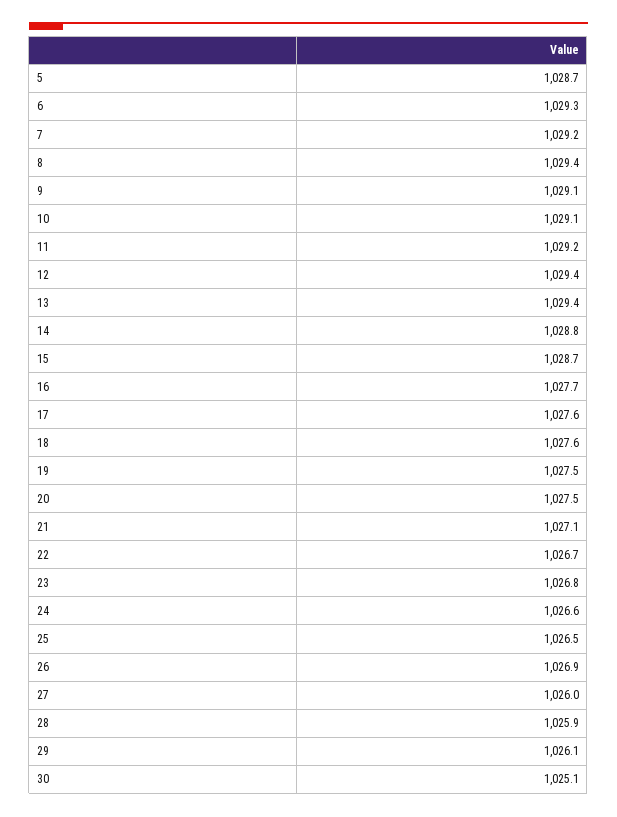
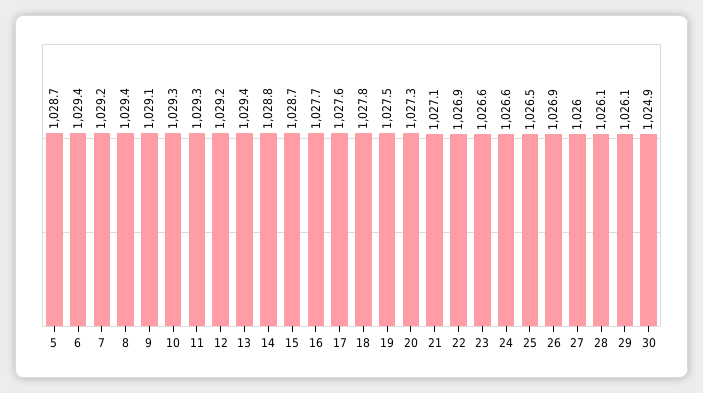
  {
    "5": 1028.7,
-   "6": 1029.3,
+   "6": 1029.4,
    "7": 1029.2,
    "8": 1029.4,
    "9": 1029.1,
-   "10": 1029.1,
+   "10": 1029.3,
-   "11": 1029.2,
+   "11": 1029.3,
-   "12": 1029.4,
+   "12": 1029.2,
    "13": 1029.4,
    "14": 1028.8,
    "15": 1028.7,
    "16": 1027.7,
    "17": 1027.6,
-   "18": 1027.6,
+   "18": 1027.8,
    "19": 1027.5,
-   "20": 1027.5,
+   "20": 1027.3,
    "21": 1027.1,
-   "22": 1026.7,
+   "22": 1026.9,
-   "23": 1026.8,
+   "23": 1026.6,
    "24": 1026.6,
    "25": 1026.5,
    "26": 1026.9,
    "27": 1026,
-   "28": 1025.9,
+   "28": 1026.1,
    "29": 1026.1,
-   "30": 1025.1
+   "30": 1024.9
  }

